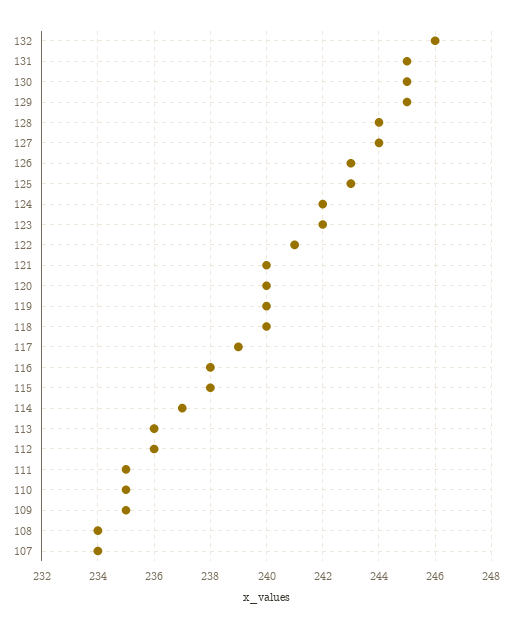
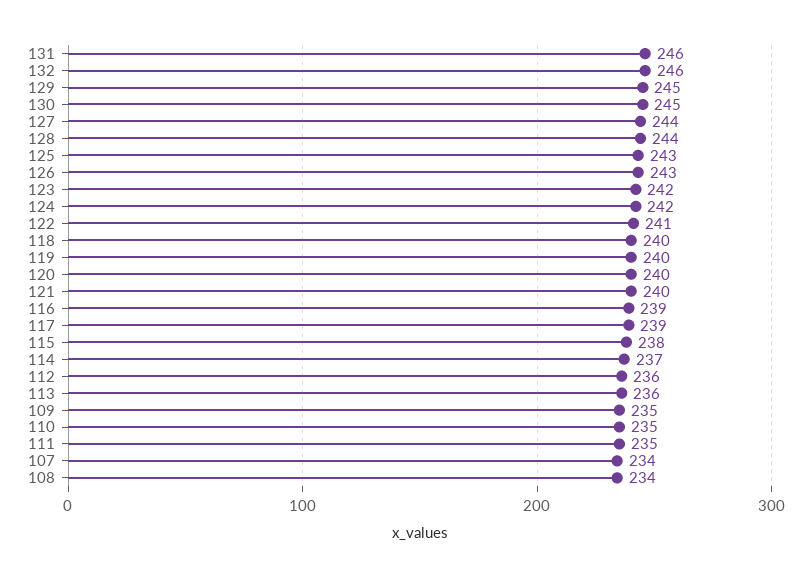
  {
    "132": 246,
-   "131": 245,
+   "131": 246,
    "130": 245,
    "129": 245,
    "128": 244,
    "127": 244,
    "126": 243,
    "125": 243,
    "124": 242,
    "123": 242,
    "122": 241,
    "121": 240,
    "120": 240,
    "119": 240,
    "118": 240,
    "117": 239,
-   "116": 238,
+   "116": 239,
    "115": 238,
    "114": 237,
    "113": 236,
    "112": 236,
    "111": 235,
    "110": 235,
    "109": 235,
    "108": 234,
    "107": 234
  }

